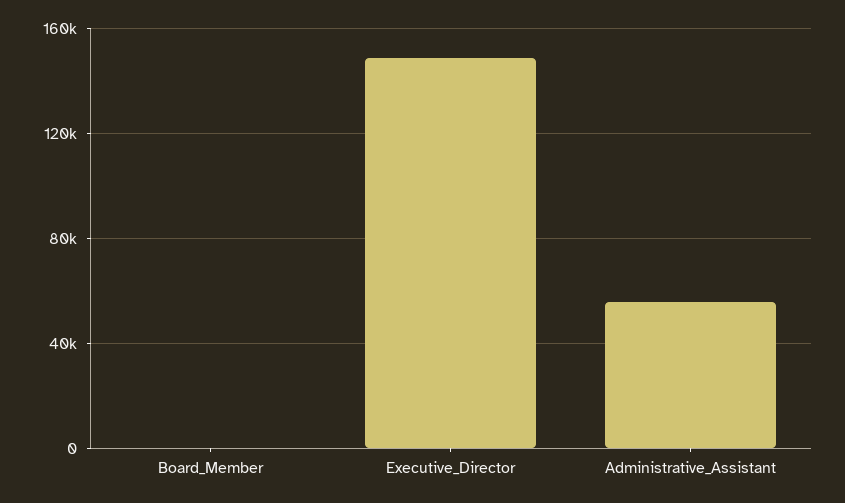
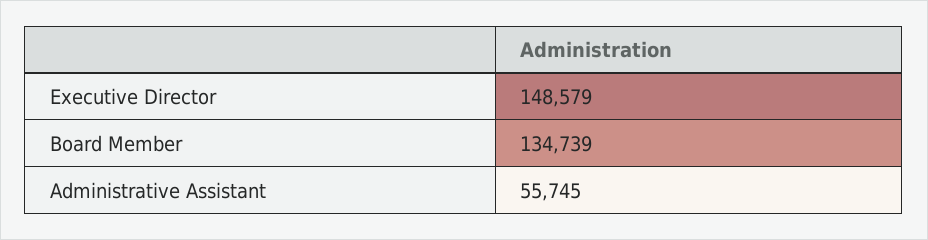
  {
-   "Board_Member": 0,
+   "Board_Member": 134739,
    "Executive_Director": 148579,
    "Administrative_Assistant": 55745
  }

